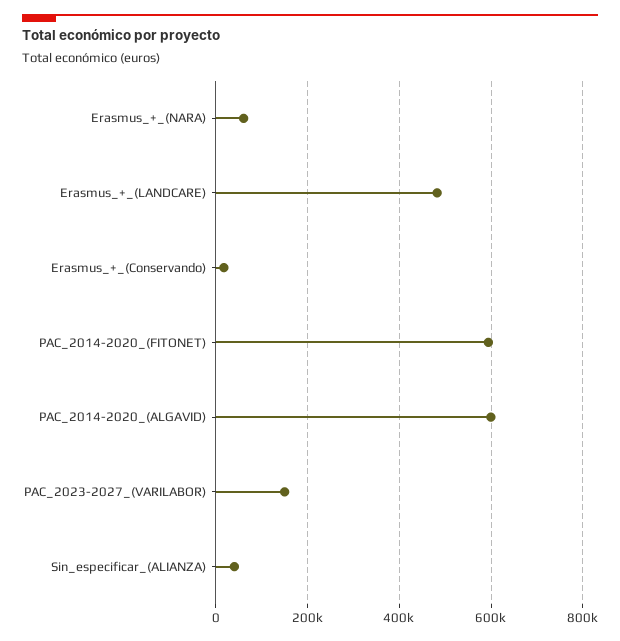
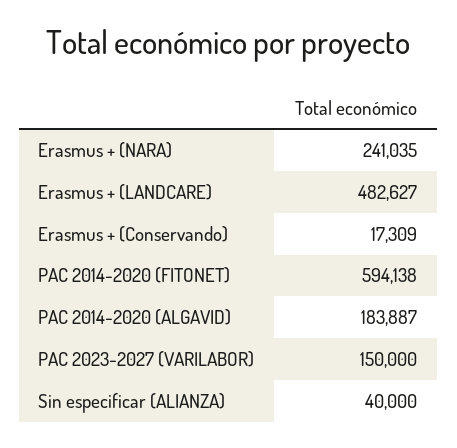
  {
-   "Erasmus_+_(NARA)": 60000,
+   "Erasmus_+_(NARA)": 241035,
    "Erasmus_+_(LANDCARE)": 482627,
    "Erasmus_+_(Conservando)": 17309,
    "PAC_2014-2020_(FITONET)": 594138,
-   "PAC_2014-2020_(ALGAVID)": 600000,
+   "PAC_2014-2020_(ALGAVID)": 183887,
    "PAC_2023-2027_(VARILABOR)": 150000,
    "Sin_especificar_(ALIANZA)": 40000
  }

